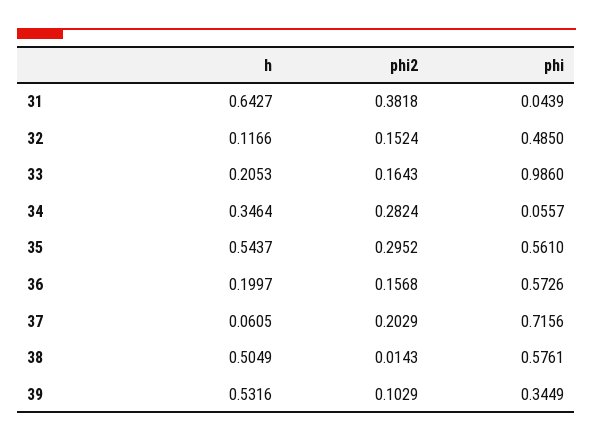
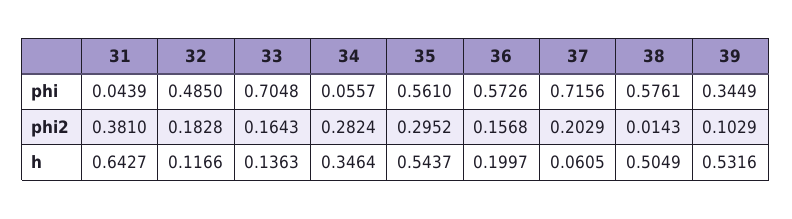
  {
    "h": {
      "31": 0.6427,
      "32": 0.1166,
-     "33": 0.2053,
+     "33": 0.1363,
      "34": 0.3464,
      "35": 0.5437,
      "36": 0.1997,
      "37": 0.0605,
      "38": 0.5049,
      "39": 0.5316
    },
    "phi2": {
-     "31": 0.3818,
+     "31": 0.381,
-     "32": 0.1524,
+     "32": 0.1828,
      "33": 0.1643,
      "34": 0.2824,
      "35": 0.2952,
      "36": 0.1568,
      "37": 0.2029,
      "38": 0.0143,
      "39": 0.1029
    },
    "phi": {
      "31": 0.0439,
      "32": 0.485,
-     "33": 0.986,
+     "33": 0.7048,
      "34": 0.0557,
      "35": 0.561,
      "36": 0.5726,
      "37": 0.7156,
      "38": 0.5761,
      "39": 0.3449
    }
  }

